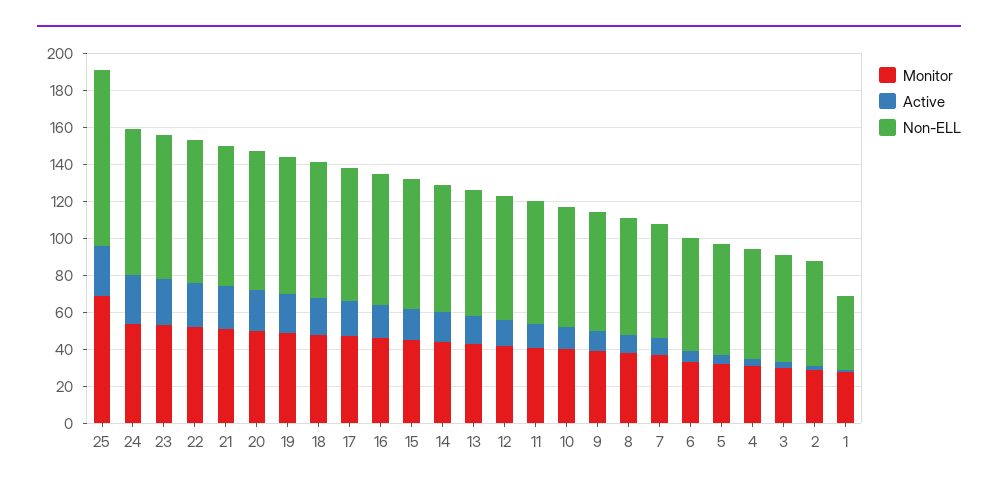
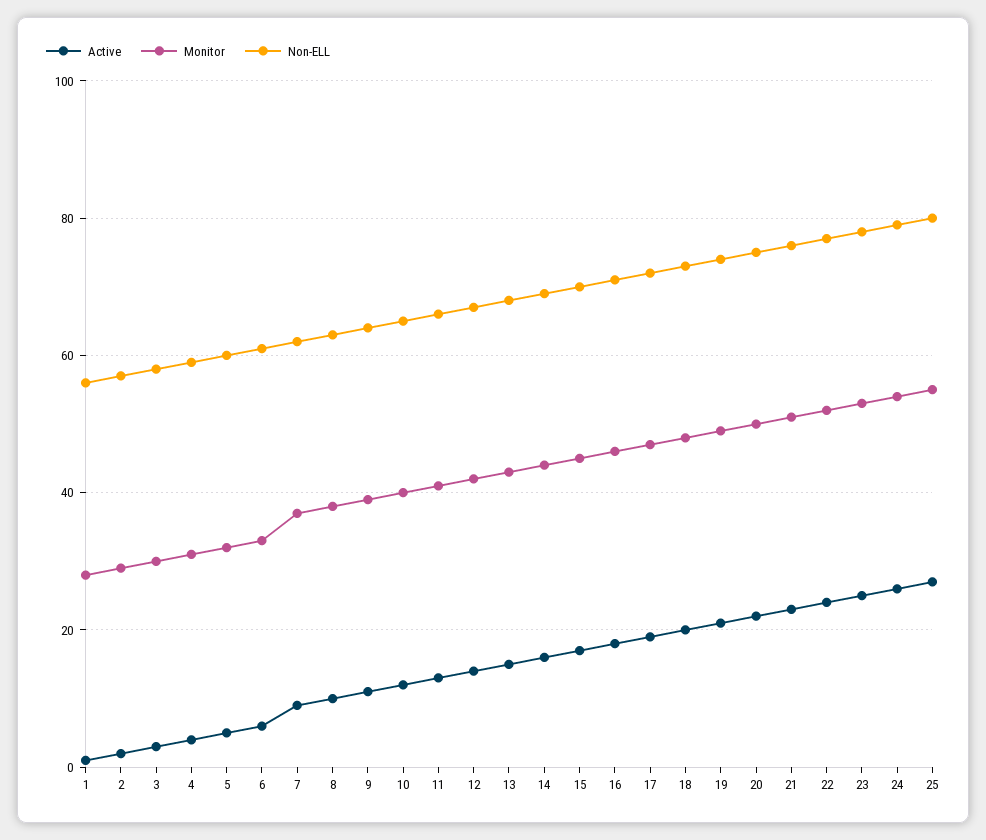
  {
    "Monitor": {
-     "25": 70,
+     "25": 55,
      "24": 55,
      "23": 55,
      "22": 50,
      "21": 50,
      "20": 50,
      "19": 50,
      "18": 50,
      "17": 45,
      "16": 45,
      "15": 45,
      "14": 45,
      "13": 45,
      "12": 40,
      "11": 40,
      "10": 40,
      "9": 40,
      "8": 40,
      "7": 35,
      "6": 35,
      "5": 30,
      "4": 30,
      "3": 30,
      "2": 30,
      "1": 30
    },
    "Active": {
      "25": 25,
      "24": 25,
      "23": 25,
      "22": 25,
      "21": 25,
      "20": 20,
      "19": 20,
      "18": 20,
      "17": 20,
      "16": 20,
      "15": 15,
      "14": 15,
      "13": 15,
      "12": 15,
      "11": 15,
      "10": 10,
      "9": 10,
      "8": 10,
      "7": 10,
      "6": 5,
      "5": 5,
      "4": 5,
      "3": 5,
      "2": 0,
      "1": 0
    },
    "Non-ELL": {
-     "25": 95,
+     "25": 80,
      "24": 80,
      "23": 80,
      "22": 75,
      "21": 75,
      "20": 75,
      "19": 75,
      "18": 75,
      "17": 70,
      "16": 70,
      "15": 70,
      "14": 70,
      "13": 70,
      "12": 65,
      "11": 65,
      "10": 65,
      "9": 65,
      "8": 65,
      "7": 60,
      "6": 60,
      "5": 60,
      "4": 60,
      "3": 60,
      "2": 55,
-     "1": 40
+     "1": 55
    }
  }

